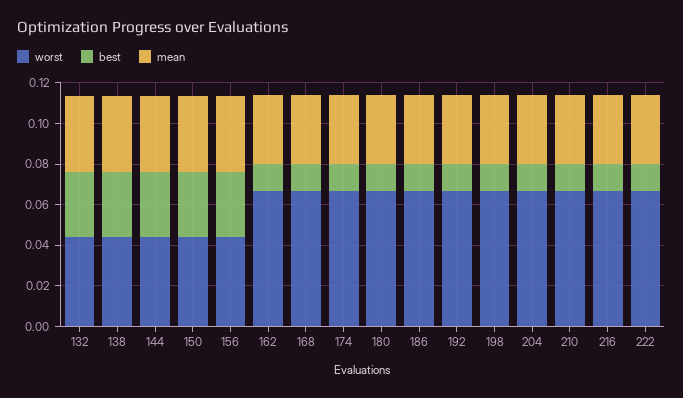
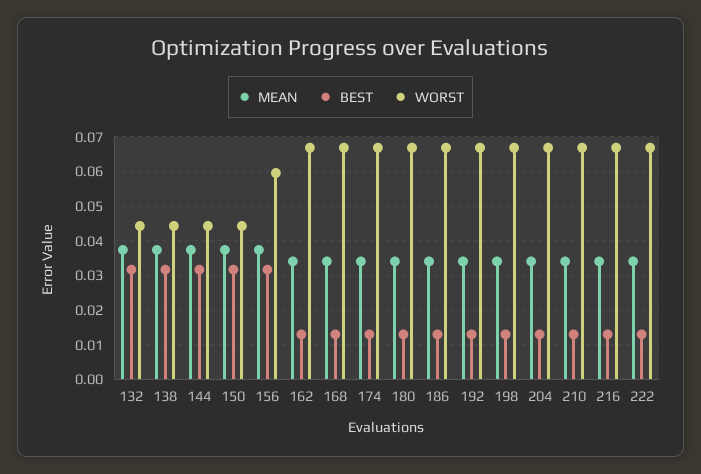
  {
    "worst": {
      "132": 0.044,
      "138": 0.044,
      "144": 0.044,
      "150": 0.044,
-     "156": 0.045,
+     "156": 0.06,
      "162": 0.066,
      "168": 0.066,
      "174": 0.066,
      "180": 0.066,
      "186": 0.066,
      "192": 0.066,
      "198": 0.066,
      "204": 0.066,
      "210": 0.066,
      "216": 0.066,
      "222": 0.066
    },
    "best": {
      "132": 0.032,
      "138": 0.032,
      "144": 0.032,
      "150": 0.032,
      "156": 0.032,
      "162": 0.014,
      "168": 0.014,
      "174": 0.014,
      "180": 0.014,
      "186": 0.014,
      "192": 0.014,
      "198": 0.014,
      "204": 0.014,
      "210": 0.014,
      "216": 0.014,
      "222": 0.014
    },
    "mean": {
      "132": 0.038,
      "138": 0.038,
      "144": 0.038,
      "150": 0.038,
      "156": 0.038,
      "162": 0.034,
      "168": 0.034,
      "174": 0.034,
      "180": 0.034,
      "186": 0.034,
      "192": 0.034,
      "198": 0.034,
      "204": 0.034,
      "210": 0.034,
      "216": 0.034,
      "222": 0.034
    }
  }

